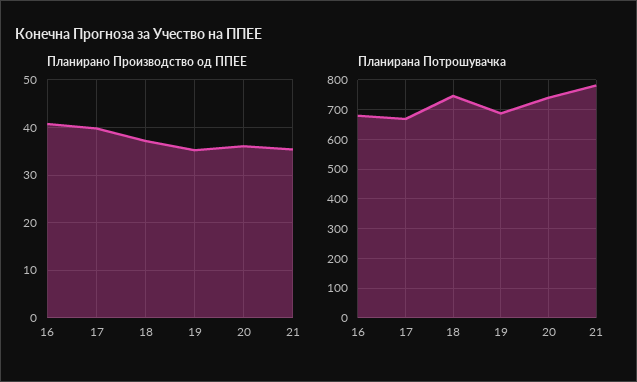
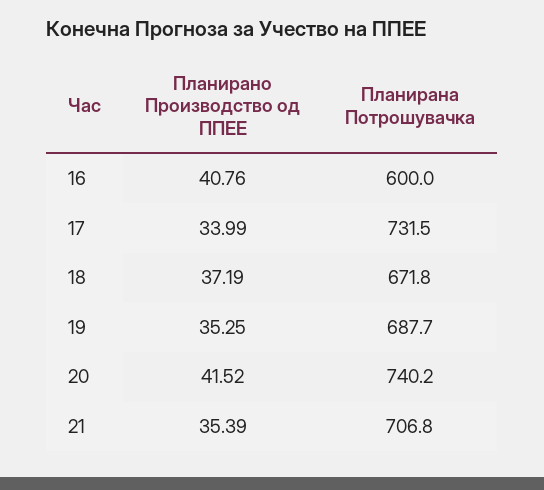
  {
    "Планирано Производство од ППЕЕ": {
      "16": 40.76,
-     "17": 40,
+     "17": 33.99,
      "18": 37.19,
      "19": 35.25,
-     "20": 36,
+     "20": 41.52,
      "21": 35.39
    },
    "Планирана Потрошувачка": {
-     "16": 675,
+     "16": 600,
-     "17": 675,
+     "17": 731.5,
-     "18": 750,
+     "18": 671.8,
      "19": 687.7,
      "20": 740.2,
-     "21": 775
+     "21": 706.8
    }
  }

